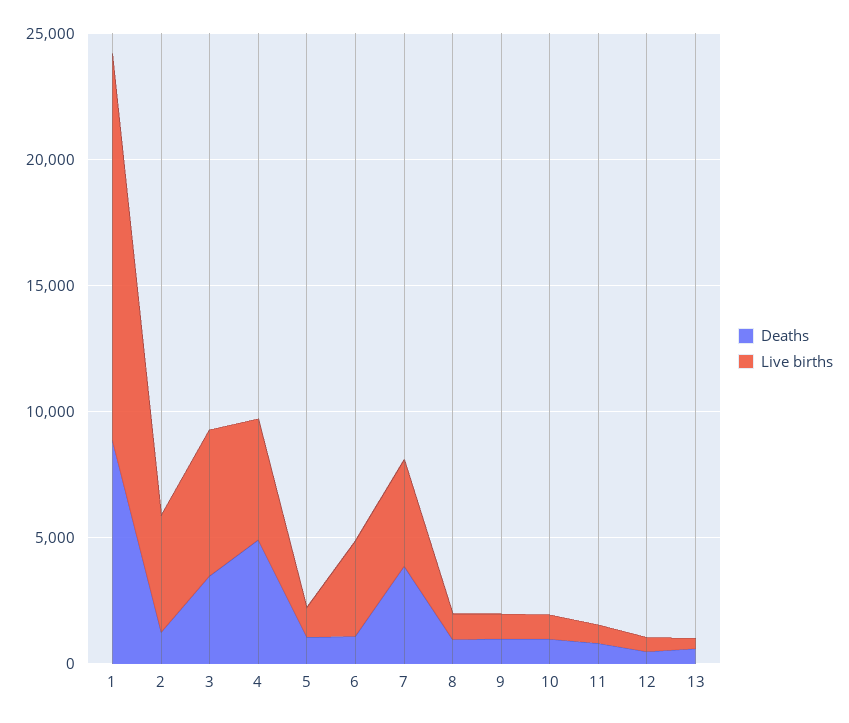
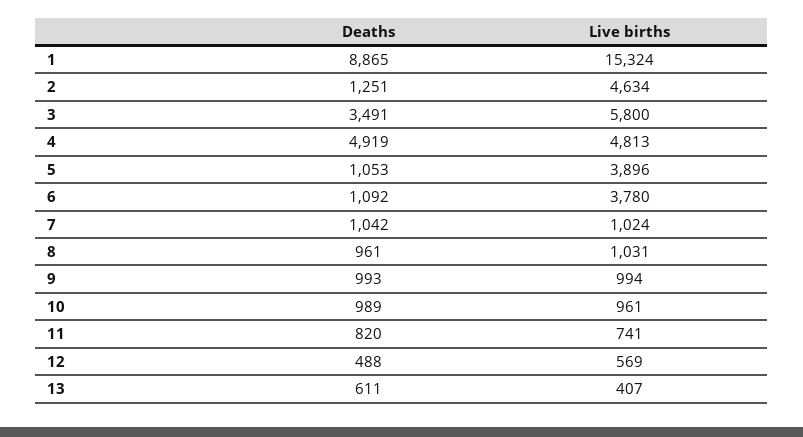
  {
    "Deaths": {
      "1": 8865,
      "2": 1251,
      "3": 3491,
      "4": 4919,
      "5": 1053,
      "6": 1092,
-     "7": 4000,
+     "7": 1042,
      "8": 961,
      "9": 993,
      "10": 989,
      "11": 820,
      "12": 488,
      "13": 611
    },
    "Live births": {
      "1": 15324,
      "2": 4634,
      "3": 5800,
      "4": 4813,
-     "5": 1000,
+     "5": 3896,
      "6": 3780,
-     "7": 4000,
+     "7": 1024,
      "8": 1031,
      "9": 994,
      "10": 961,
      "11": 741,
      "12": 569,
      "13": 407
    }
  }

